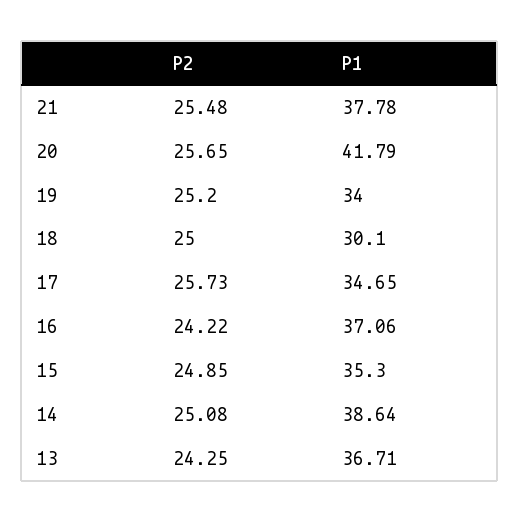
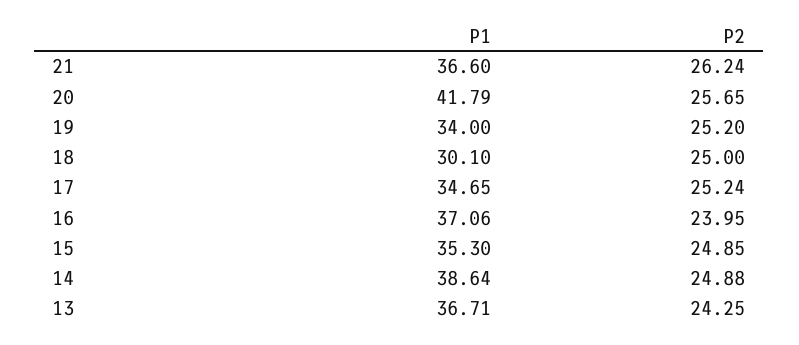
  {
    "P2": {
-     "21": 25.48,
+     "21": 26.24,
      "20": 25.65,
      "19": 25.2,
      "18": 25,
-     "17": 25.73,
+     "17": 25.24,
-     "16": 24.22,
+     "16": 23.95,
      "15": 24.85,
-     "14": 25.08,
+     "14": 24.88,
      "13": 24.25
    },
    "P1": {
-     "21": 37.78,
+     "21": 36.6,
      "20": 41.79,
      "19": 34,
      "18": 30.1,
      "17": 34.65,
      "16": 37.06,
      "15": 35.3,
      "14": 38.64,
      "13": 36.71
    }
  }

